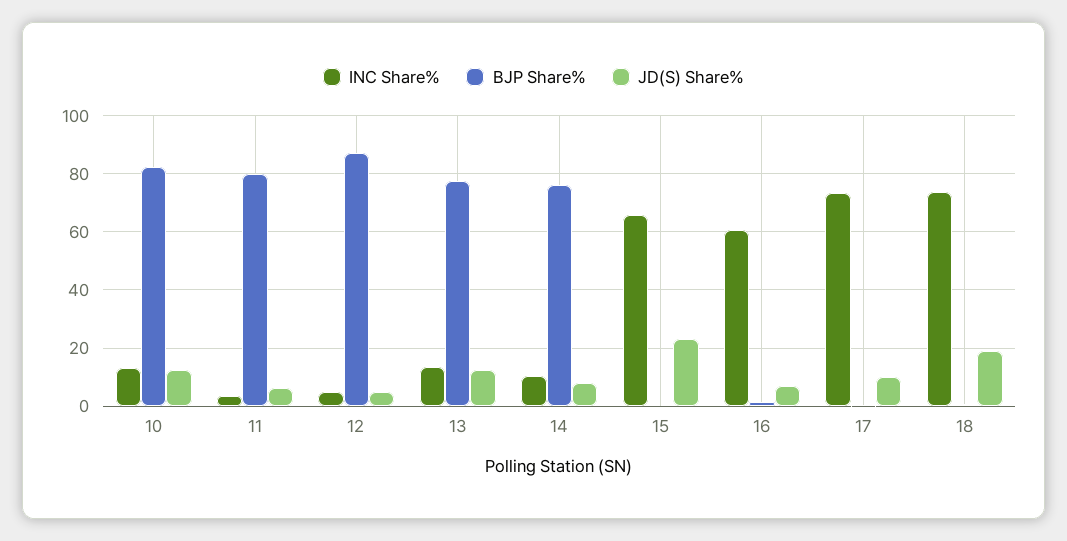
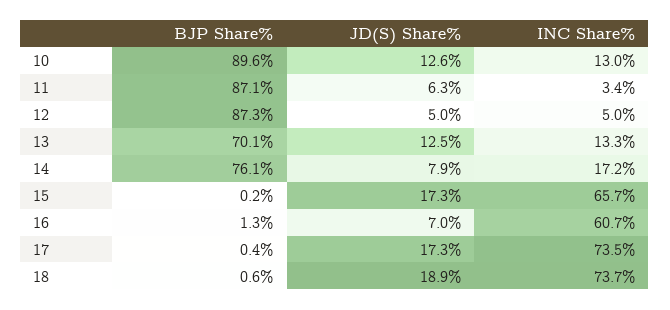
  {
    "INC Share%": {
      "10": 13,
      "11": 3.4,
      "12": 5,
      "13": 13.3,
-     "14": 10,
+     "14": 17.2,
      "15": 65.7,
      "16": 60.7,
      "17": 73.5,
      "18": 73.7
    },
    "BJP Share%": {
-     "10": 82.5,
+     "10": 89.6,
-     "11": 80,
+     "11": 87.1,
      "12": 87.3,
-     "13": 77.5,
+     "13": 70.1,
      "14": 76.1,
      "15": 0.2,
      "16": 1.3,
      "17": 0.4,
      "18": 0.6
    },
    "JD(S) Share%": {
      "10": 12.6,
      "11": 6.3,
      "12": 5,
      "13": 12.5,
      "14": 7.9,
-     "15": 22.5,
+     "15": 17.3,
      "16": 7,
-     "17": 10,
+     "17": 17.3,
      "18": 18.9
    }
  }

